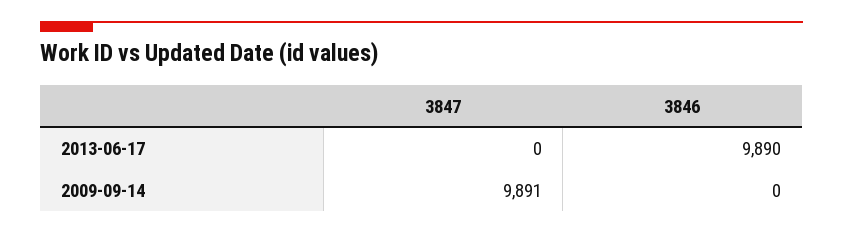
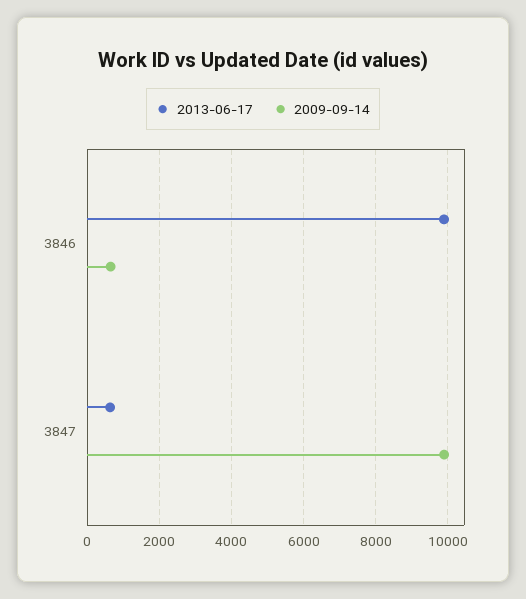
  {
    "2013-06-17": {
-     "3847": 0,
+     "3847": 600,
      "3846": 9890
    },
    "2009-09-14": {
      "3847": 9891,
-     "3846": 0
+     "3846": 600
    }
  }

